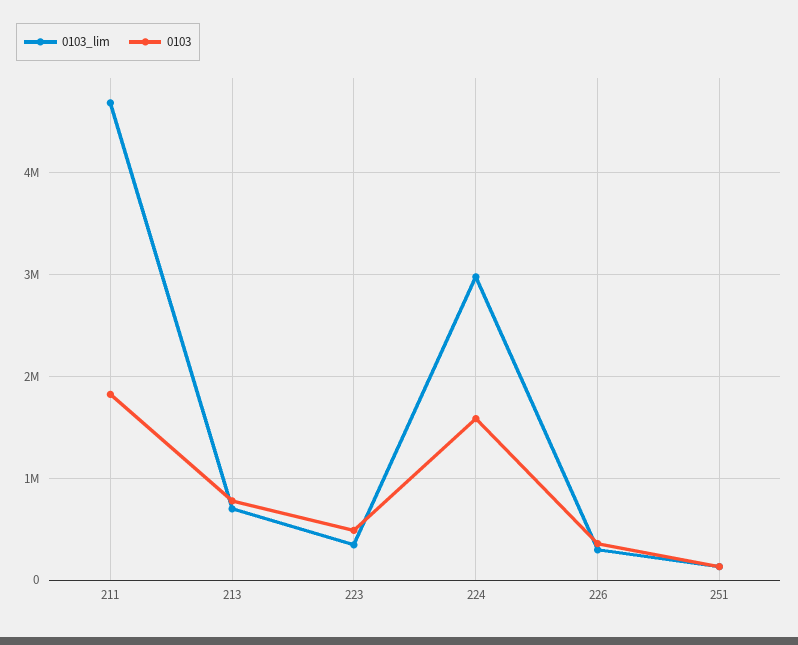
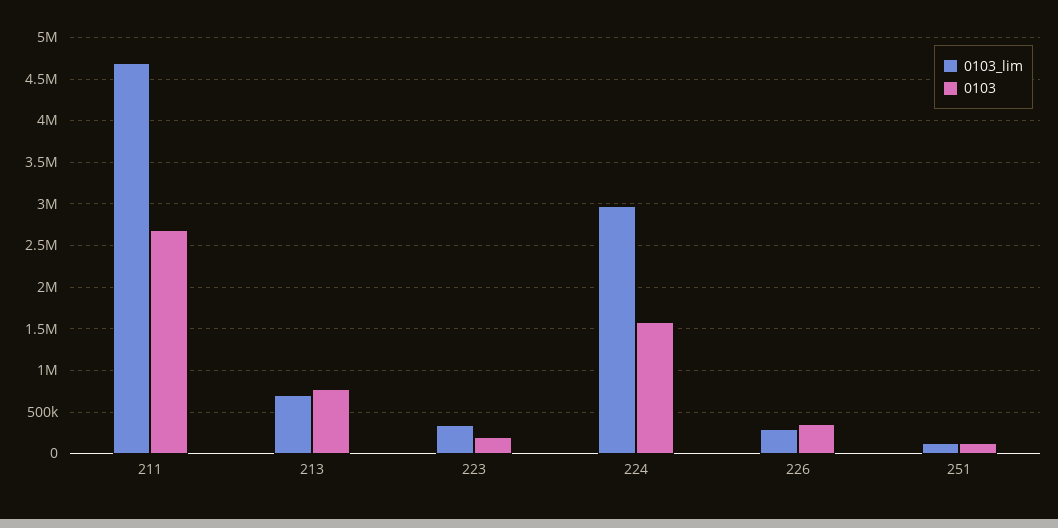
  {
    "0103_lim": {
      "211": 4700000,
      "213": 700000,
      "223": 300000,
      "224": 3000000,
      "226": 300000,
      "251": 100000
    },
    "0103": {
-     "211": 1800000,
+     "211": 2700000,
      "213": 800000,
-     "223": 500000,
+     "223": 200000,
      "224": 1600000,
      "226": 400000,
      "251": 100000
    }
  }

